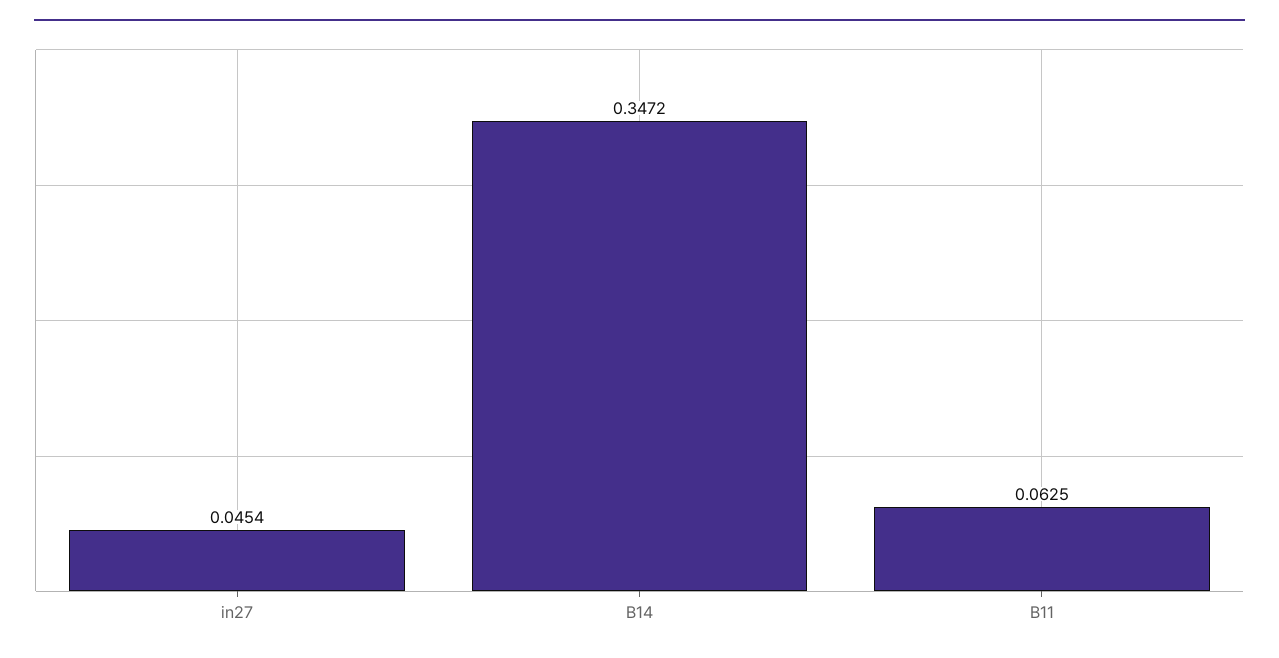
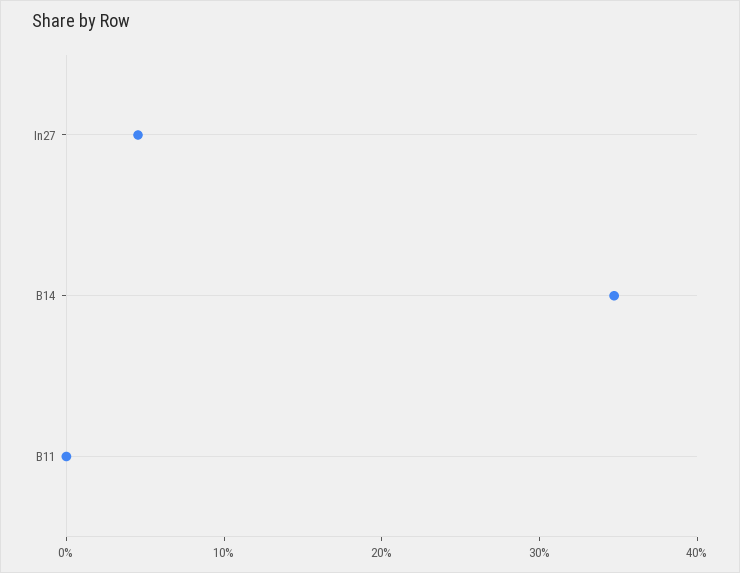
  {
    "in27": 0.0454,
    "B14": 0.3472,
-   "B11": 0.0625
+   "B11": 0
  }

